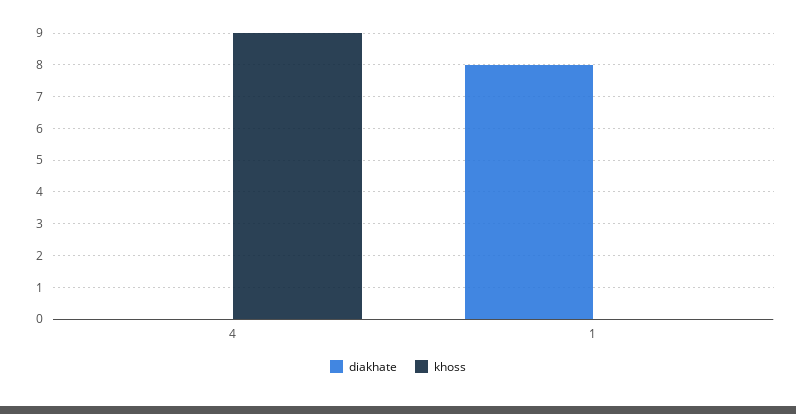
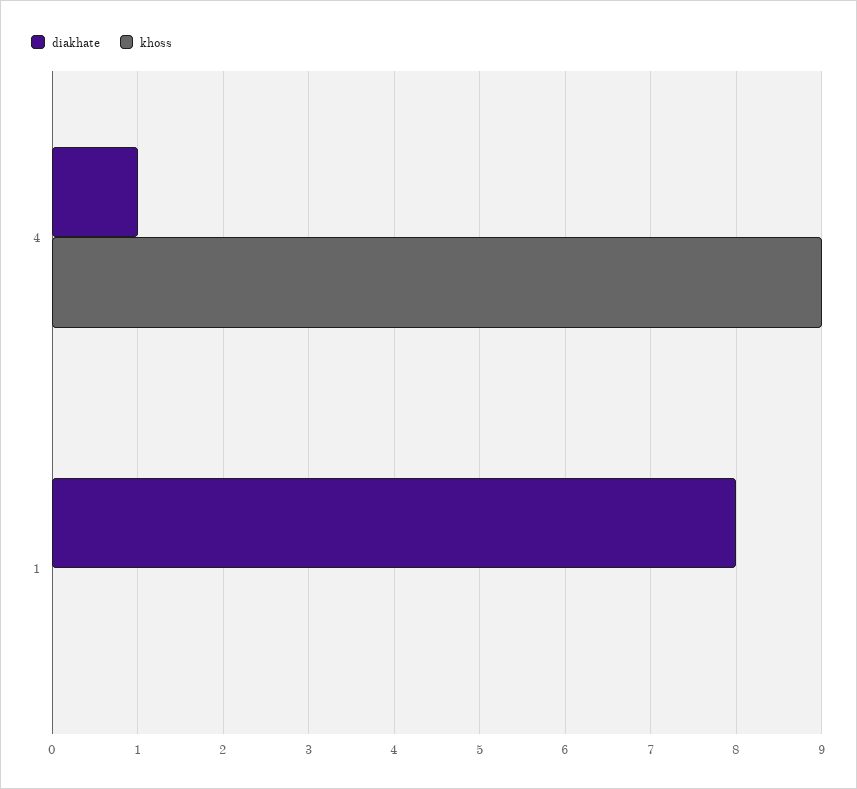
  {
    "diakhate": {
-     "4": 0,
+     "4": 1,
      "1": 8
    },
    "khoss": {
      "4": 9,
      "1": 0
    }
  }

